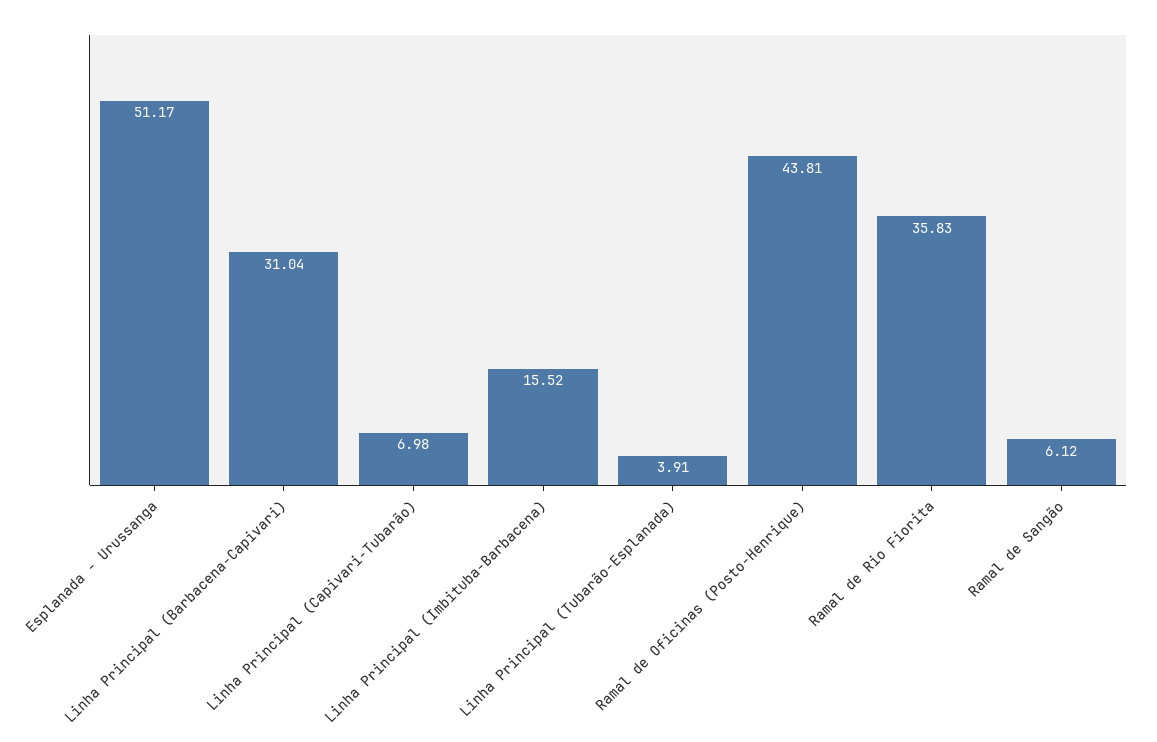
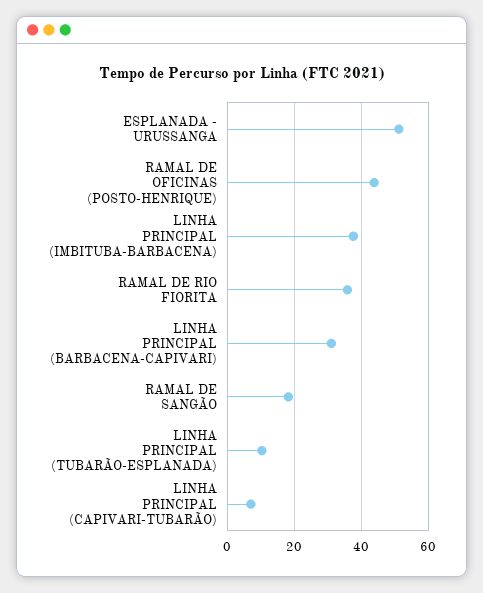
  {
    "Esplanada - Urussanga": 51.17,
    "Linha Principal (Barbacena-Capivari)": 31.04,
    "Linha Principal (Capivari-Tubarão)": 6.98,
-   "Linha Principal (Imbituba-Barbacena)": 15.52,
+   "Linha Principal (Imbituba-Barbacena)": 38,
-   "Linha Principal (Tubarão-Esplanada)": 3.91,
+   "Linha Principal (Tubarão-Esplanada)": 10,
    "Ramal de Oficinas (Posto-Henrique)": 43.81,
    "Ramal de Rio Fiorita": 35.83,
-   "Ramal de Sangão": 6.12
+   "Ramal de Sangão": 18
  }

